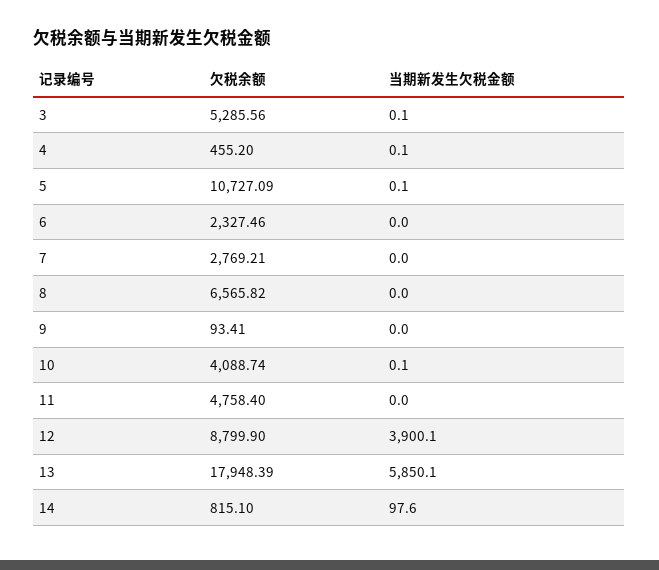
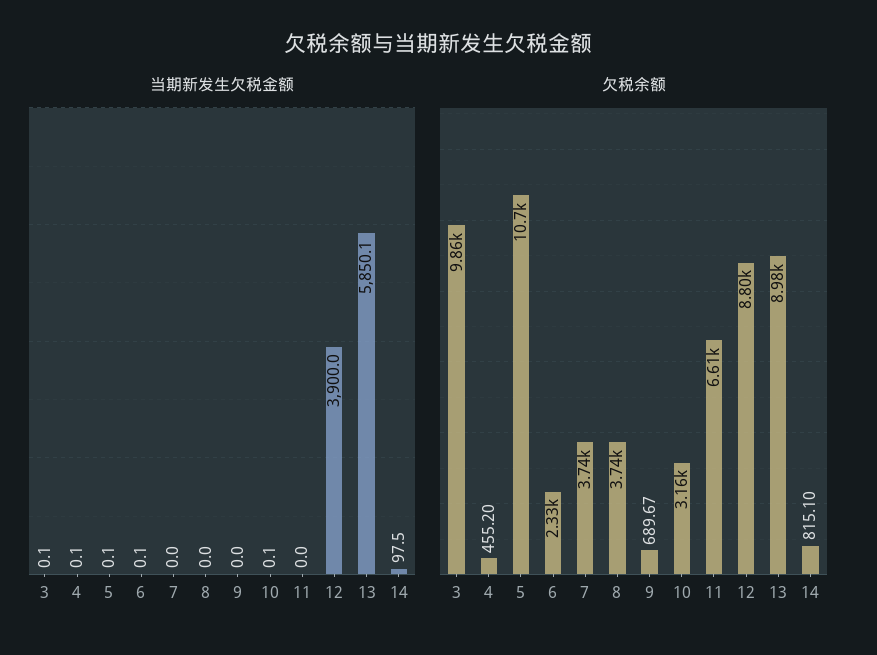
  {
    "欠税余额": {
-     "3": 5285.56,
+     "3": 9860,
      "4": 455.2,
      "5": 10727.09,
      "6": 2327.46,
-     "7": 2769.21,
+     "7": 3740,
-     "8": 6565.82,
+     "8": 3740,
-     "9": 93.41,
+     "9": 689.67,
-     "10": 4088.74,
+     "10": 3160,
-     "11": 4758.4,
+     "11": 6610,
      "12": 8799.9,
-     "13": 17948.39,
+     "13": 8980,
      "14": 815.1
    },
    "当期新发生欠税金额": {
      "3": 0.1,
      "4": 0.1,
      "5": 0.1,
-     "6": 0,
+     "6": 0.1,
      "7": 0,
      "8": 0,
      "9": 0,
      "10": 0.1,
      "11": 0,
-     "12": 3900.1,
+     "12": 3900,
      "13": 5850.1,
-     "14": 97.6
+     "14": 97.5
    }
  }

